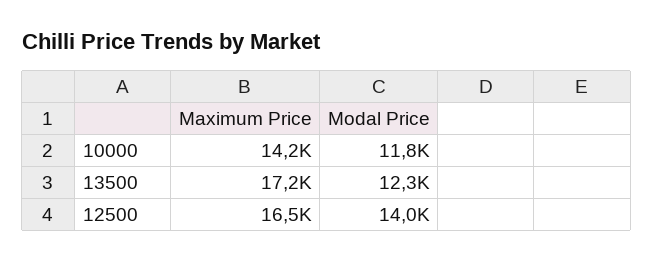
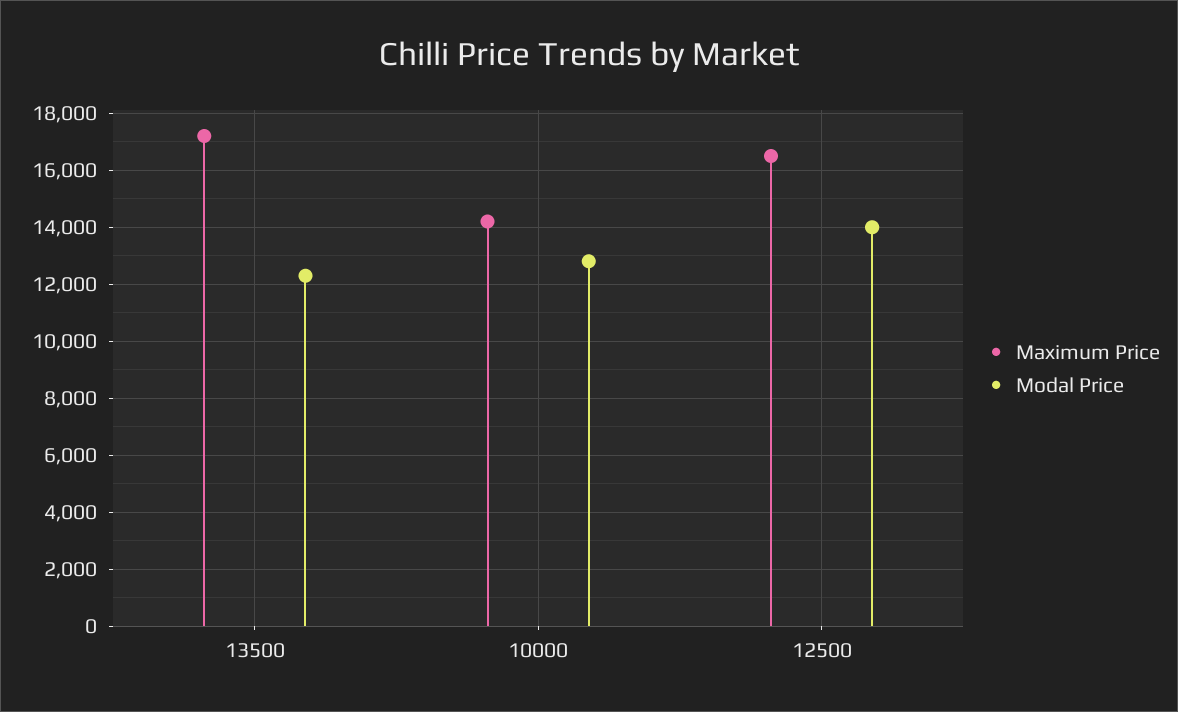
  {
    "Maximum Price": {
      "10000": 14200,
      "13500": 17200,
      "12500": 16500
    },
    "Modal Price": {
-     "10000": 11800,
+     "10000": 12750,
      "13500": 12300,
      "12500": 14000
    }
  }

